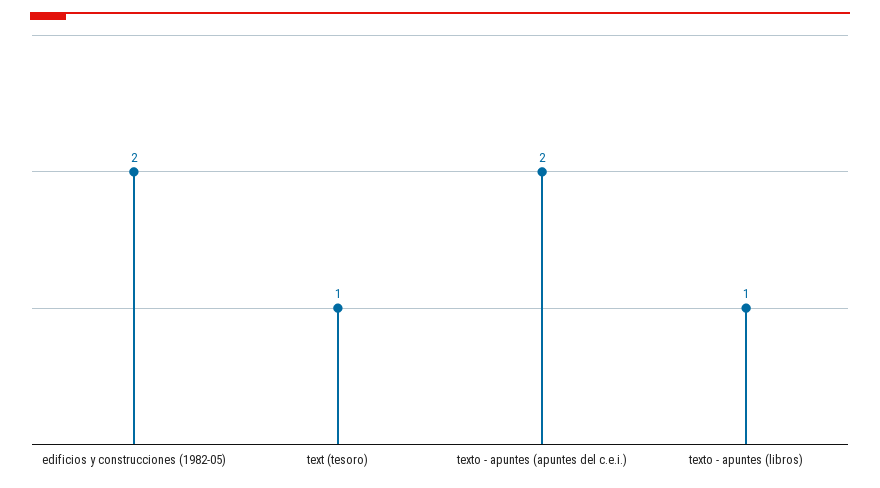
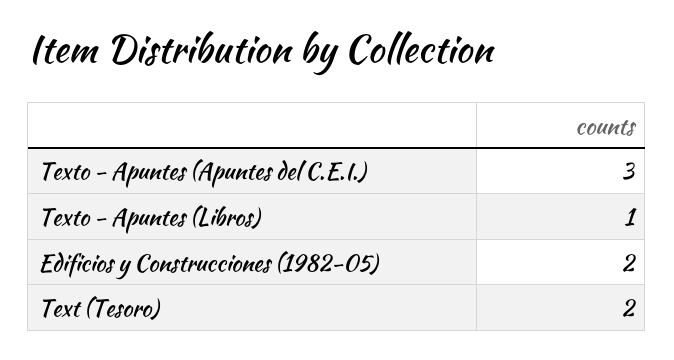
  {
    "edificios y construcciones (1982-05)": 2,
-   "text (tesoro)": 1,
+   "text (tesoro)": 2,
-   "texto - apuntes (apuntes del c.e.i.)": 2,
+   "texto - apuntes (apuntes del c.e.i.)": 3,
    "texto - apuntes (libros)": 1
  }

